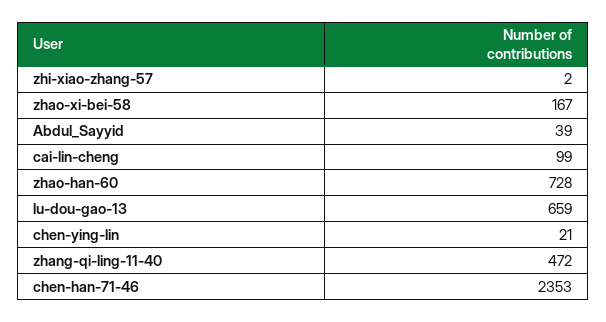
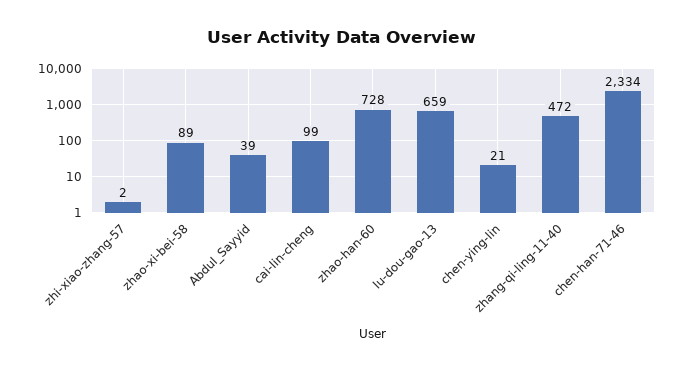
  {
    "zhi-xiao-zhang-57": 2,
-   "zhao-xi-bei-58": 167,
+   "zhao-xi-bei-58": 89,
    "Abdul_Sayyid": 39,
    "cai-lin-cheng": 99,
    "zhao-han-60": 728,
    "lu-dou-gao-13": 659,
    "chen-ying-lin": 21,
    "zhang-qi-ling-11-40": 472,
-   "chen-han-71-46": 2353
+   "chen-han-71-46": 2334
  }

